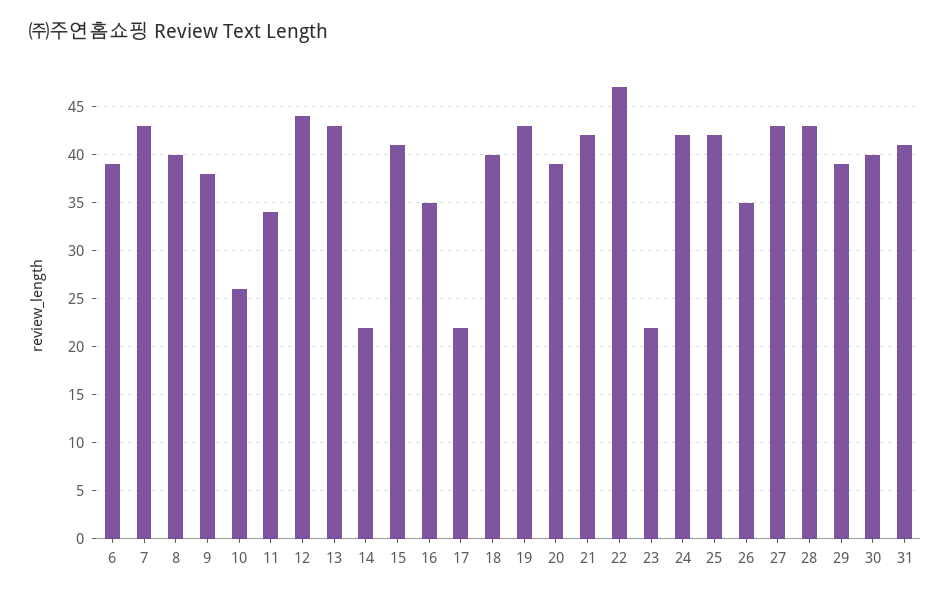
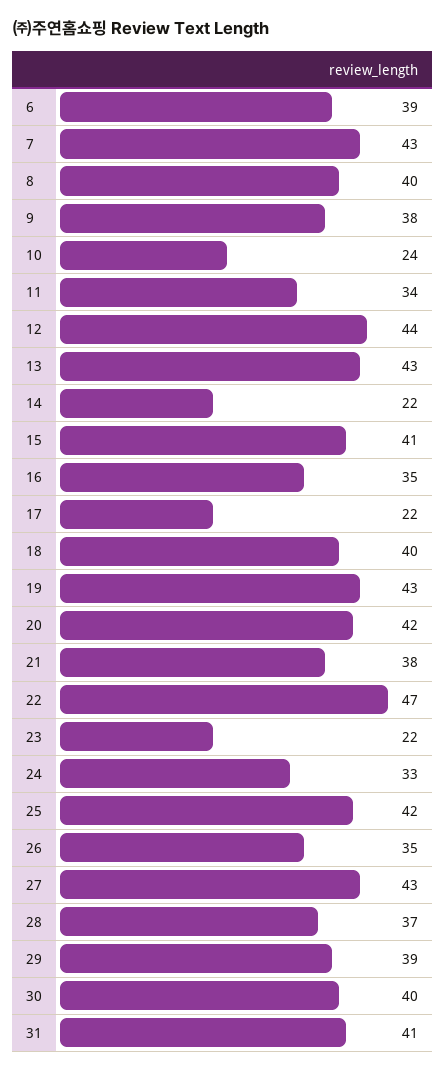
  {
    "6": 39,
    "7": 43,
    "8": 40,
    "9": 38,
-   "10": 26,
+   "10": 24,
    "11": 34,
    "12": 44,
    "13": 43,
    "14": 22,
    "15": 41,
    "16": 35,
    "17": 22,
    "18": 40,
    "19": 43,
-   "20": 39,
+   "20": 42,
-   "21": 42,
+   "21": 38,
    "22": 47,
    "23": 22,
-   "24": 42,
+   "24": 33,
    "25": 42,
    "26": 35,
    "27": 43,
-   "28": 43,
+   "28": 37,
    "29": 39,
    "30": 40,
    "31": 41
  }

